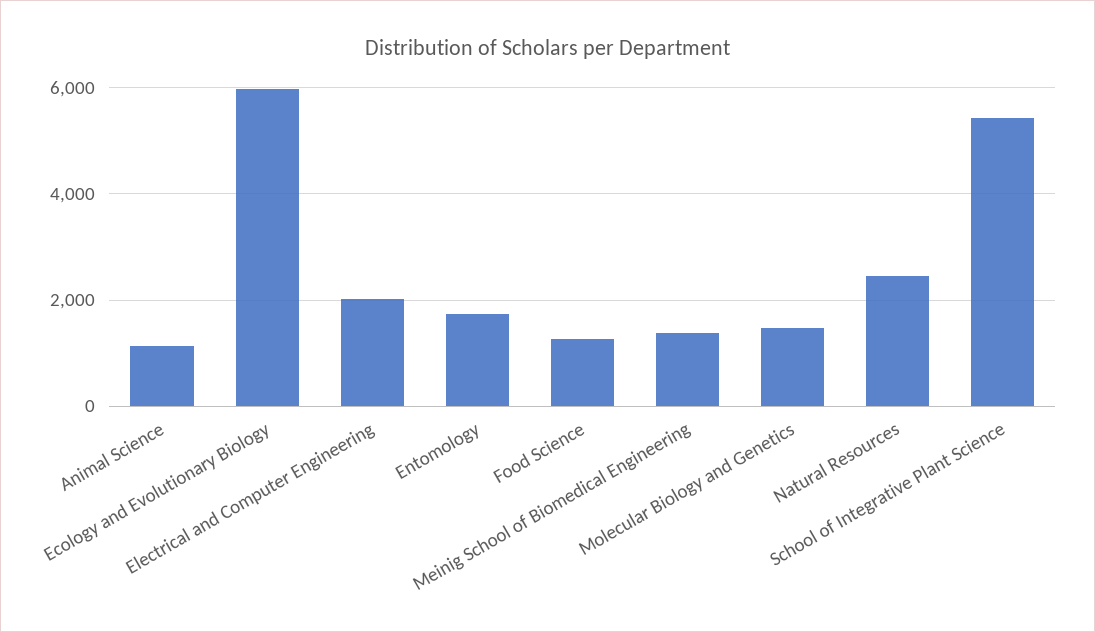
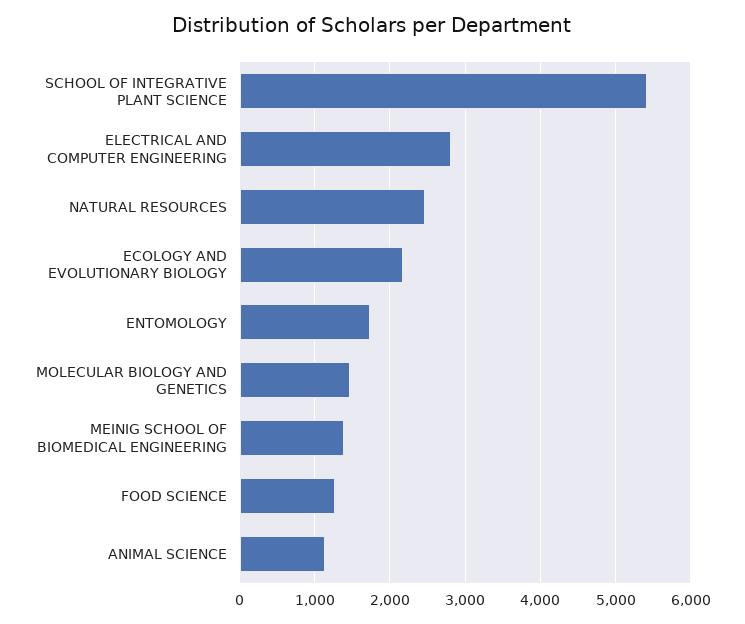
  {
    "Animal Science": 1100,
-   "Ecology and Evolutionary Biology": 6000,
+   "Ecology and Evolutionary Biology": 2200,
-   "Electrical and Computer Engineering": 2000,
+   "Electrical and Computer Engineering": 2800,
    "Entomology": 1700,
    "Food Science": 1300,
    "Meinig School of Biomedical Engineering": 1400,
    "Molecular Biology and Genetics": 1500,
    "Natural Resources": 2500,
    "School of Integrative Plant Science": 5400
  }

